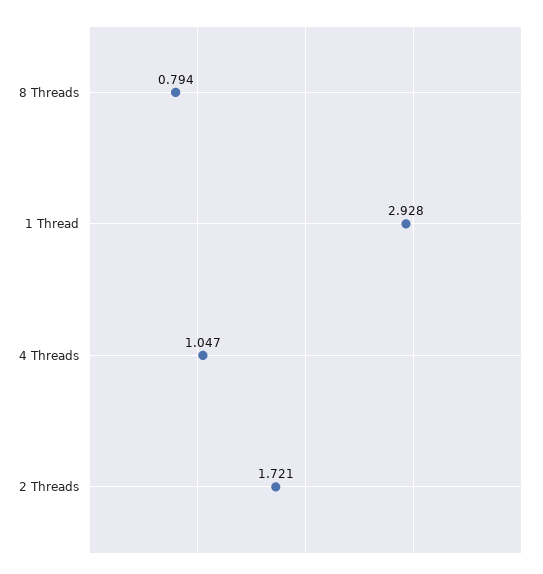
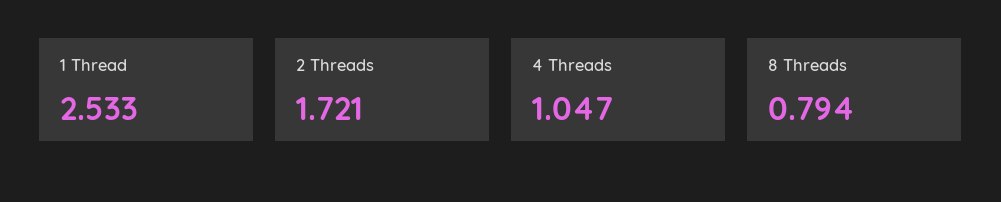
  {
    "8 Threads": 0.794,
-   "1 Thread": 2.928,
+   "1 Thread": 2.533,
    "4 Threads": 1.047,
    "2 Threads": 1.721
  }

